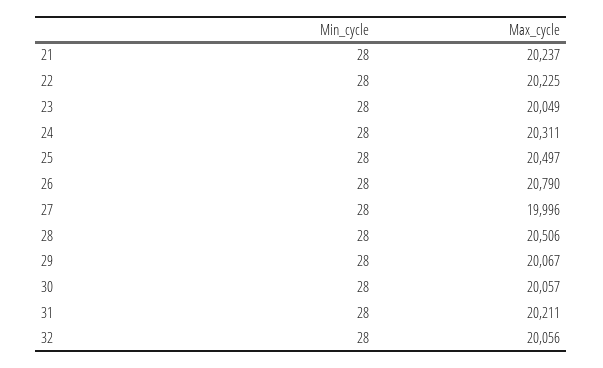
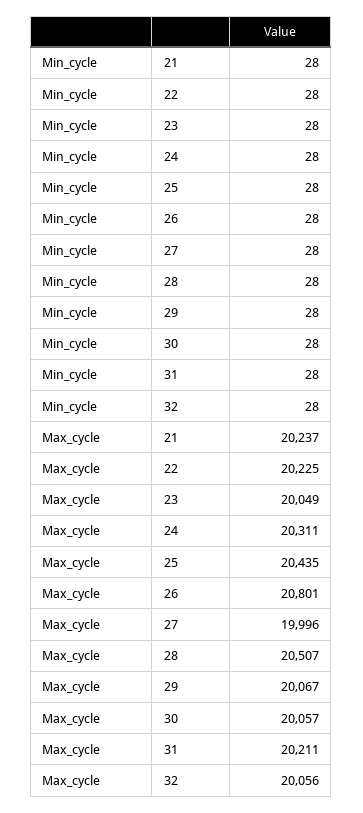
  {
    "Min_cycle": {
      "21": 28,
      "22": 28,
      "23": 28,
      "24": 28,
      "25": 28,
      "26": 28,
      "27": 28,
      "28": 28,
      "29": 28,
      "30": 28,
      "31": 28,
      "32": 28
    },
    "Max_cycle": {
      "21": 20237,
      "22": 20225,
      "23": 20049,
      "24": 20311,
-     "25": 20497,
+     "25": 20435,
-     "26": 20790,
+     "26": 20801,
      "27": 19996,
-     "28": 20506,
+     "28": 20507,
      "29": 20067,
      "30": 20057,
      "31": 20211,
      "32": 20056
    }
  }

